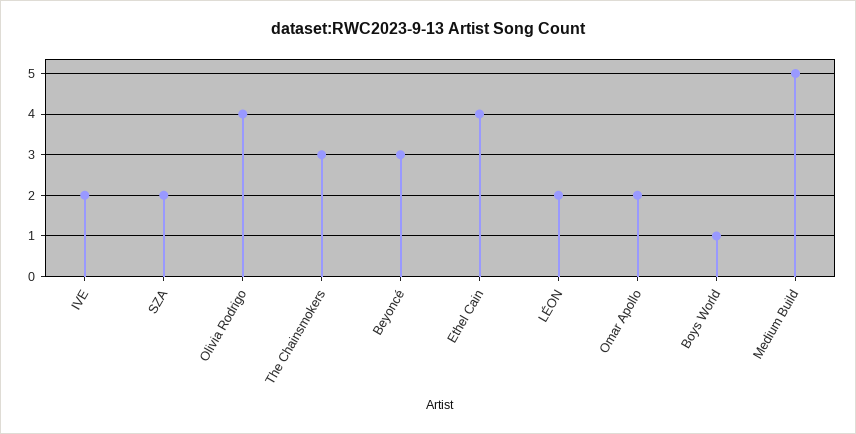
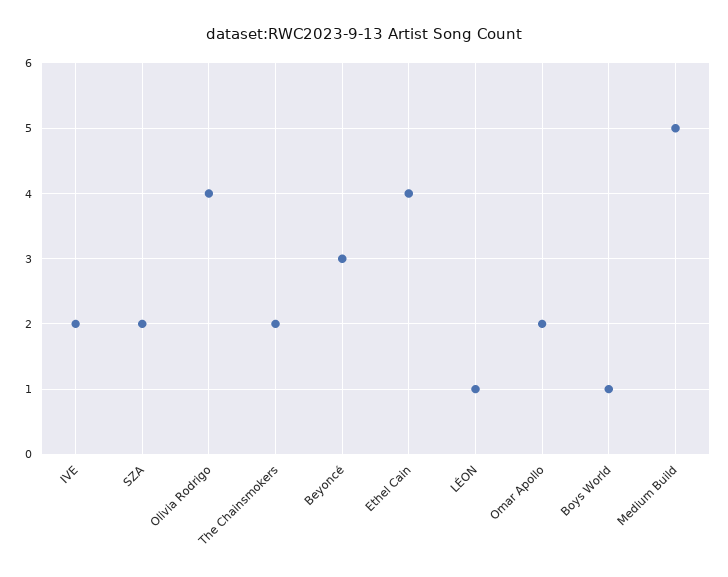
  {
    "IVE": 2,
    "SZA": 2,
    "Olivia Rodrigo": 4,
-   "The Chainsmokers": 3,
+   "The Chainsmokers": 2,
    "Beyoncé": 3,
    "Ethel Cain": 4,
-   "LÉON": 2,
+   "LÉON": 1,
    "Omar Apollo": 2,
    "Boys World": 1,
    "Medium Build": 5
  }

